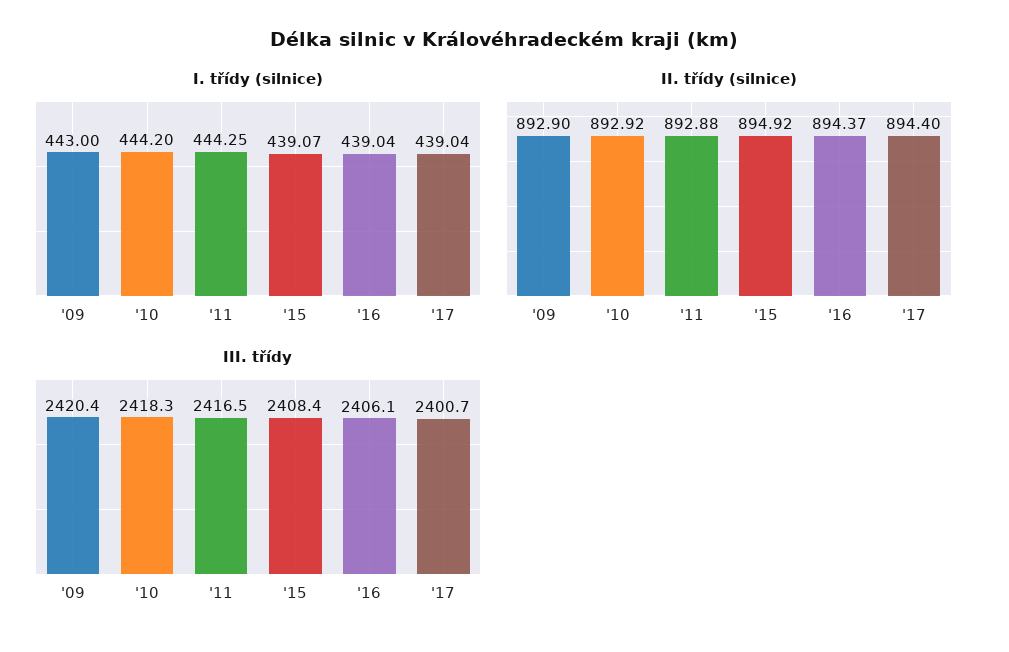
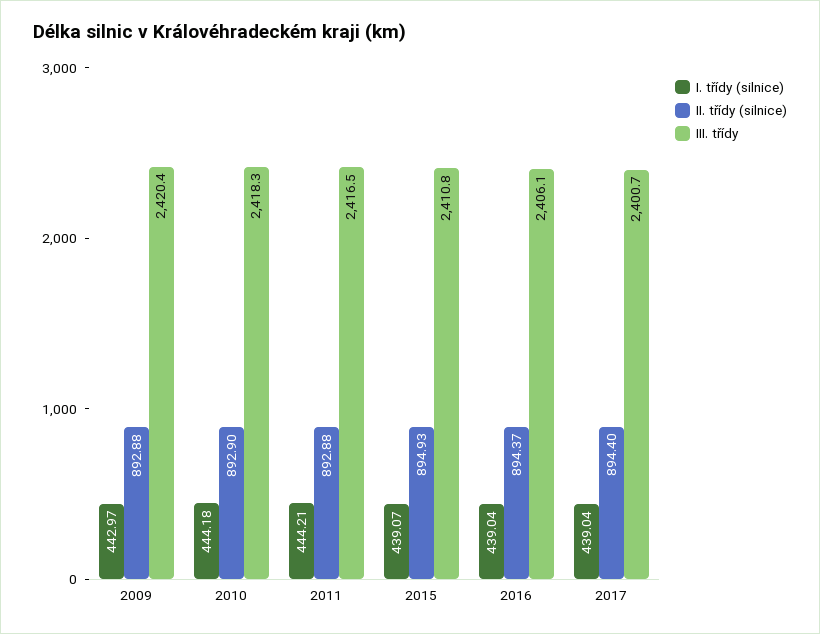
  {
    "I. třídy (silnice)": {
-     "'09": 443,
+     "'09": 442.97,
-     "'10": 444.2,
+     "'10": 444.18,
-     "'11": 444.25,
+     "'11": 444.21,
      "'15": 439.07,
      "'16": 439.04,
      "'17": 439.04
    },
    "II. třídy (silnice)": {
-     "'09": 892.9,
+     "'09": 892.88,
-     "'10": 892.92,
+     "'10": 892.9,
      "'11": 892.88,
-     "'15": 894.92,
+     "'15": 894.93,
      "'16": 894.37,
      "'17": 894.4
    },
    "III. třídy": {
      "'09": 2420.4,
      "'10": 2418.3,
      "'11": 2416.5,
-     "'15": 2408.4,
+     "'15": 2410.8,
      "'16": 2406.1,
      "'17": 2400.7
    }
  }

